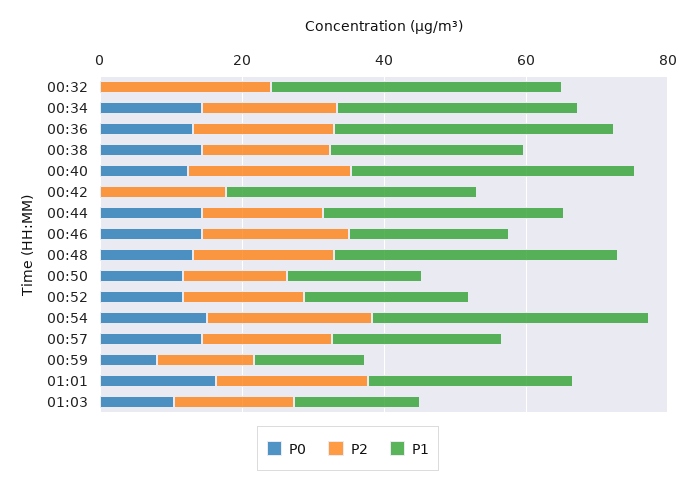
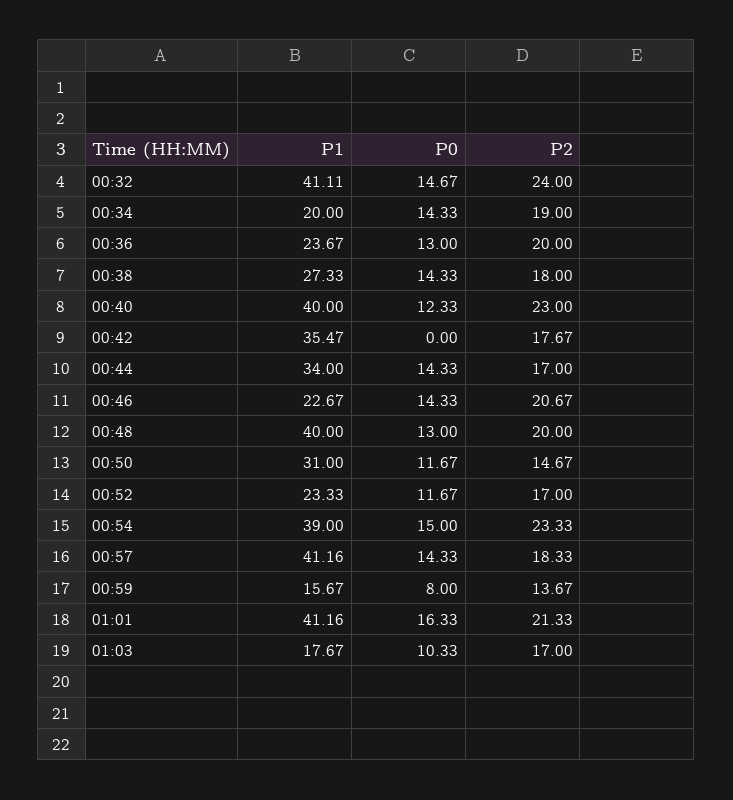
  {
    "P0": {
-     "00:32": 0,
+     "00:32": 14.67,
      "00:34": 14.33,
      "00:36": 13,
      "00:38": 14.33,
      "00:40": 12.33,
      "00:42": 0,
      "00:44": 14.33,
      "00:46": 14.33,
      "00:48": 13,
      "00:50": 11.67,
      "00:52": 11.67,
      "00:54": 15,
      "00:57": 14.33,
      "00:59": 8,
      "01:01": 16.33,
      "01:03": 10.33
    },
    "P2": {
      "00:32": 24,
      "00:34": 19,
      "00:36": 20,
      "00:38": 18,
      "00:40": 23,
      "00:42": 17.67,
      "00:44": 17,
      "00:46": 20.67,
      "00:48": 20,
      "00:50": 14.67,
      "00:52": 17,
      "00:54": 23.33,
      "00:57": 18.33,
      "00:59": 13.67,
      "01:01": 21.33,
      "01:03": 17
    },
    "P1": {
      "00:32": 41.11,
-     "00:34": 35,
+     "00:34": 20,
-     "00:36": 40,
+     "00:36": 23.67,
      "00:38": 27.33,
      "00:40": 40,
      "00:42": 35.47,
      "00:44": 34,
      "00:46": 22.67,
      "00:48": 40,
-     "00:50": 20,
+     "00:50": 31,
      "00:52": 23.33,
      "00:54": 39,
-     "00:57": 25,
+     "00:57": 41.16,
      "00:59": 15.67,
-     "01:01": 30,
+     "01:01": 41.16,
      "01:03": 17.67
    }
  }

